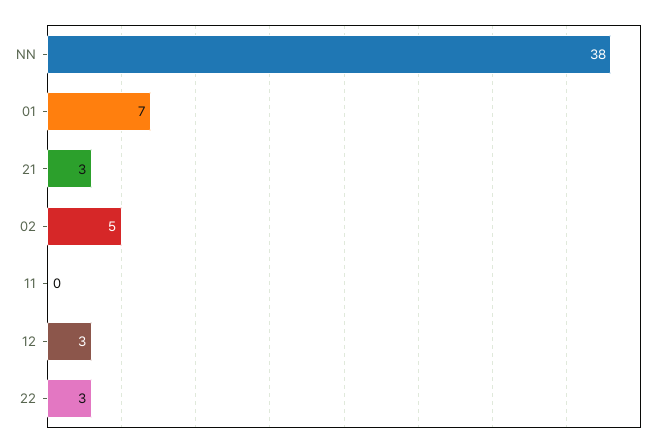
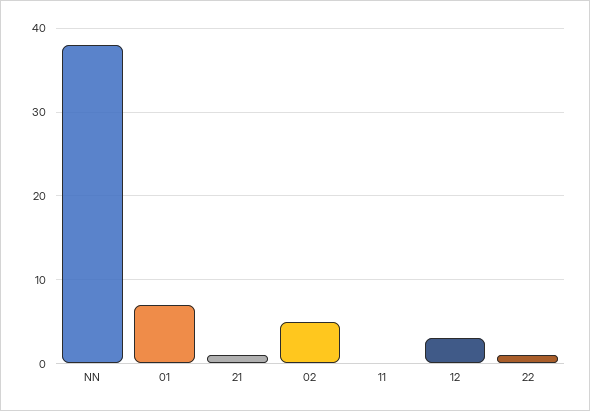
  {
    "NN": 38,
    "01": 7,
-   "21": 3,
+   "21": 1,
    "02": 5,
    "11": 0,
    "12": 3,
-   "22": 3
+   "22": 1
  }

